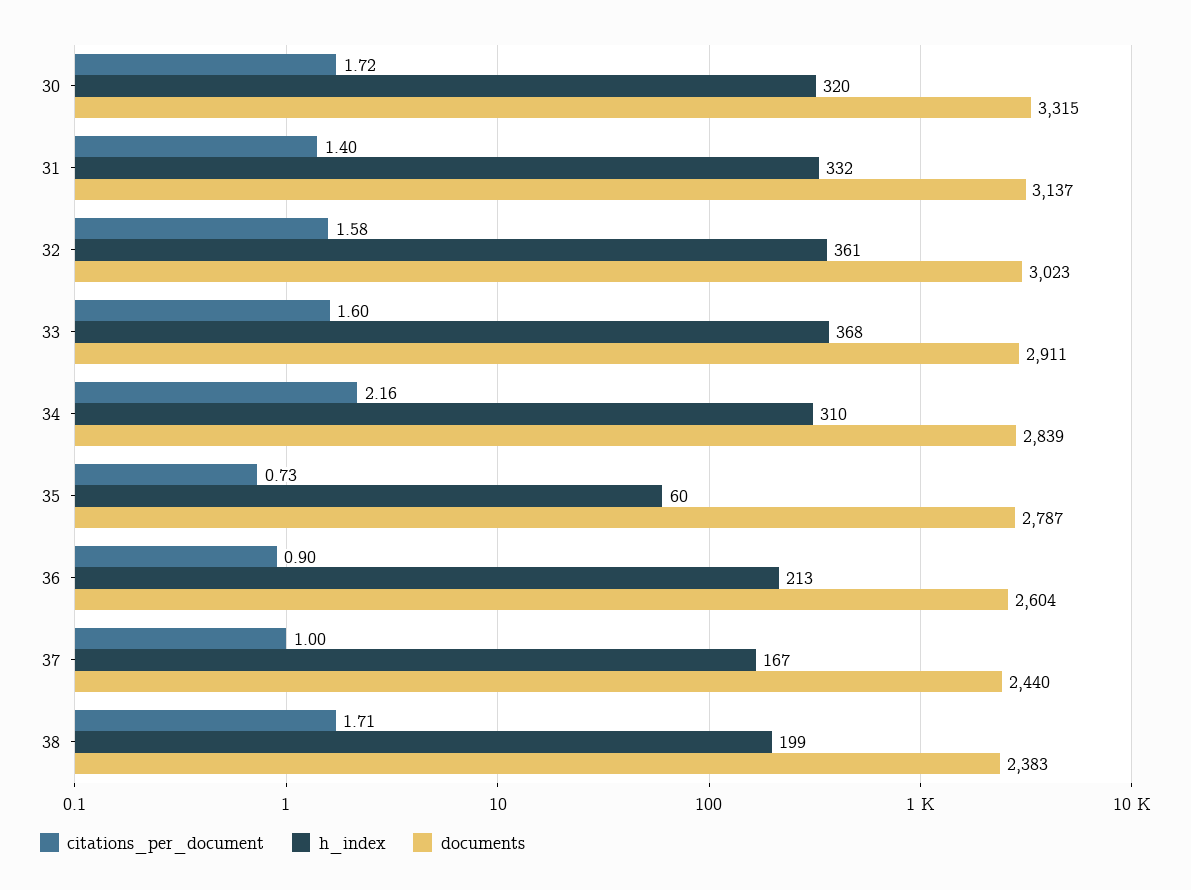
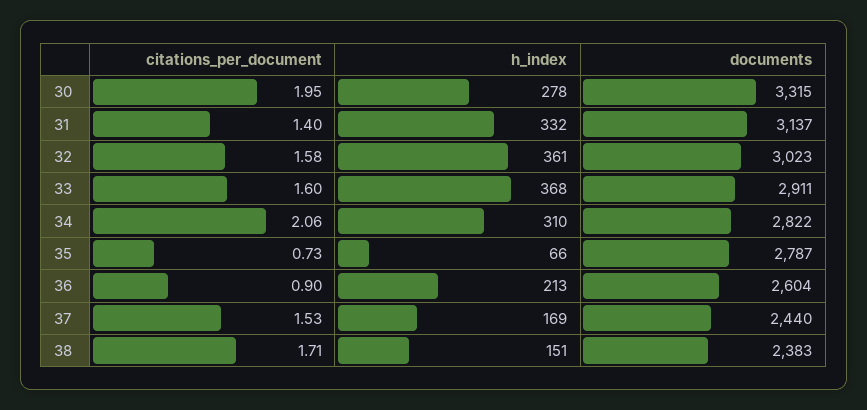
  {
    "citations_per_document": {
-     "30": 1.72,
+     "30": 1.95,
      "31": 1.4,
      "32": 1.58,
      "33": 1.6,
-     "34": 2.16,
+     "34": 2.06,
      "35": 0.73,
      "36": 0.9,
-     "37": 1,
+     "37": 1.53,
      "38": 1.71
    },
    "h_index": {
-     "30": 320,
+     "30": 278,
      "31": 332,
      "32": 361,
      "33": 368,
      "34": 310,
-     "35": 60,
+     "35": 66,
      "36": 213,
-     "37": 167,
+     "37": 169,
-     "38": 199
+     "38": 151
    },
    "documents": {
      "30": 3315,
      "31": 3137,
      "32": 3023,
      "33": 2911,
-     "34": 2839,
+     "34": 2822,
      "35": 2787,
      "36": 2604,
      "37": 2440,
      "38": 2383
    }
  }

